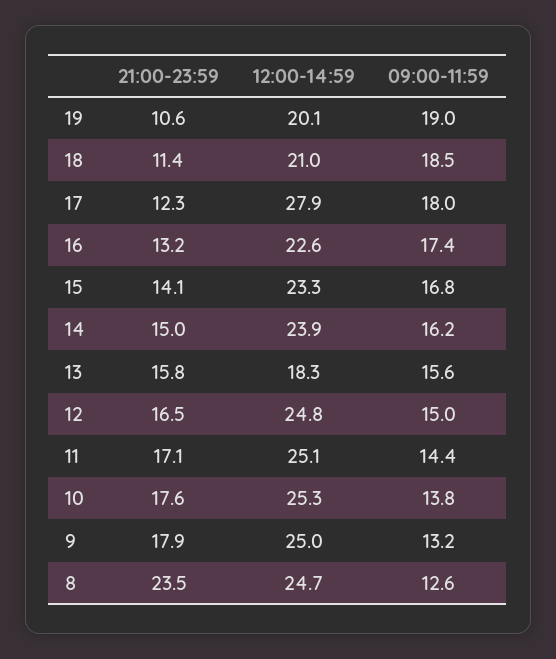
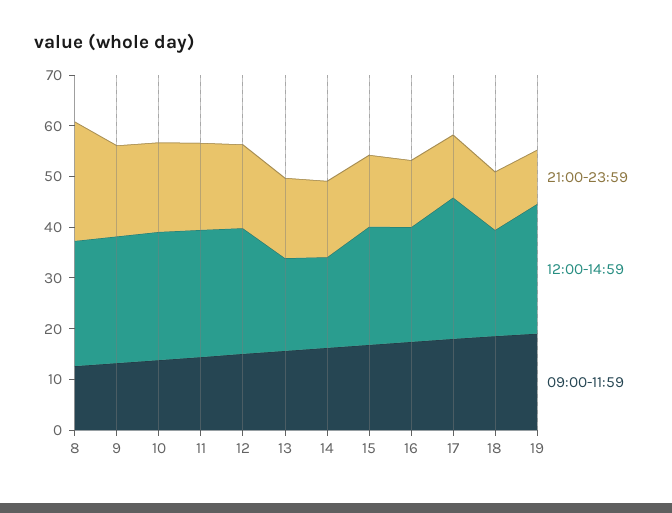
  {
    "21:00-23:59": {
      "19": 10.6,
      "18": 11.4,
      "17": 12.3,
      "16": 13.2,
      "15": 14.1,
      "14": 15,
      "13": 15.8,
      "12": 16.5,
      "11": 17.1,
      "10": 17.6,
      "9": 17.9,
      "8": 23.5
    },
    "12:00-14:59": {
-     "19": 20.1,
+     "19": 26,
      "18": 21,
      "17": 27.9,
      "16": 22.6,
      "15": 23.3,
-     "14": 23.9,
+     "14": 18,
      "13": 18.3,
      "12": 24.8,
      "11": 25.1,
      "10": 25.3,
      "9": 25,
      "8": 24.7
    },
    "09:00-11:59": {
      "19": 19,
      "18": 18.5,
      "17": 18,
      "16": 17.4,
      "15": 16.8,
      "14": 16.2,
      "13": 15.6,
      "12": 15,
      "11": 14.4,
      "10": 13.8,
      "9": 13.2,
      "8": 12.6
    }
  }

